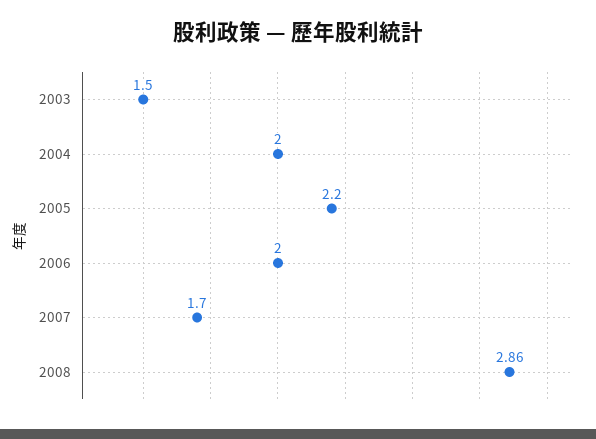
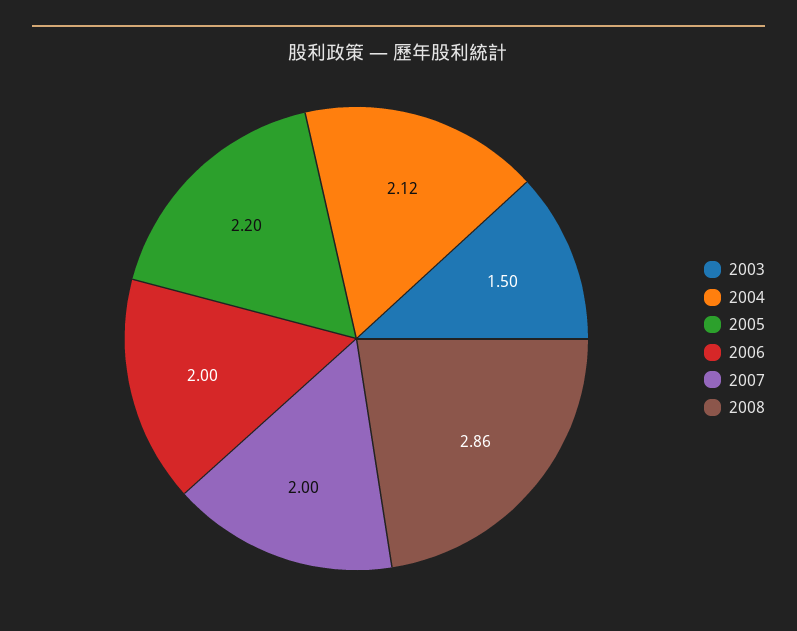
  {
    "2003": 1.5,
-   "2004": 2,
+   "2004": 2.12,
    "2005": 2.2,
    "2006": 2,
-   "2007": 1.7,
+   "2007": 2,
    "2008": 2.86
  }

